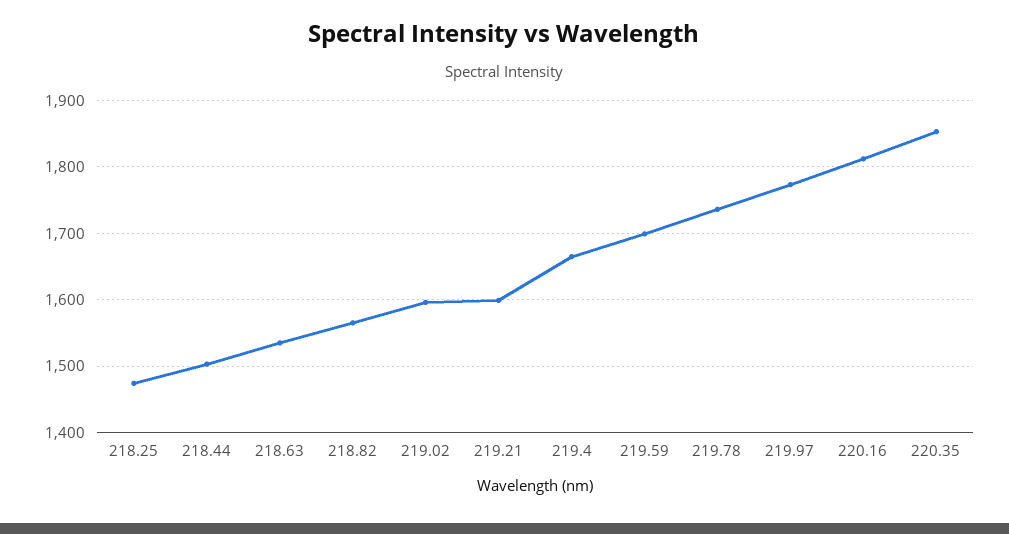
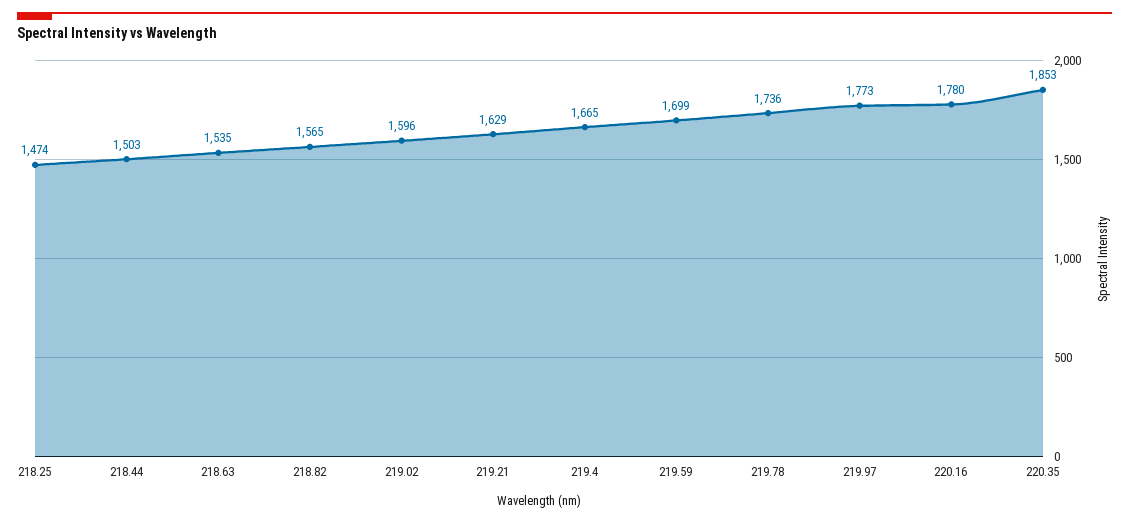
  {
    "218.25": 1474,
    "218.44": 1503,
    "218.63": 1535,
    "218.82": 1565,
    "219.02": 1596,
-   "219.21": 1600,
+   "219.21": 1629,
    "219.4": 1665,
    "219.59": 1699,
    "219.78": 1736,
    "219.97": 1773,
-   "220.16": 1810,
+   "220.16": 1780,
    "220.35": 1853
  }

